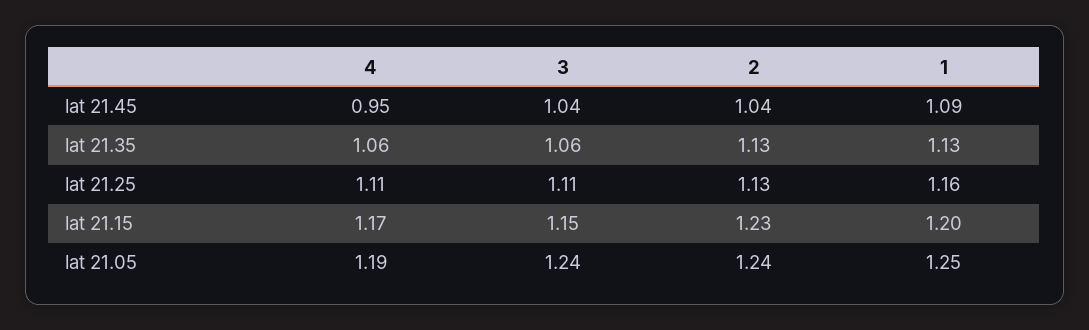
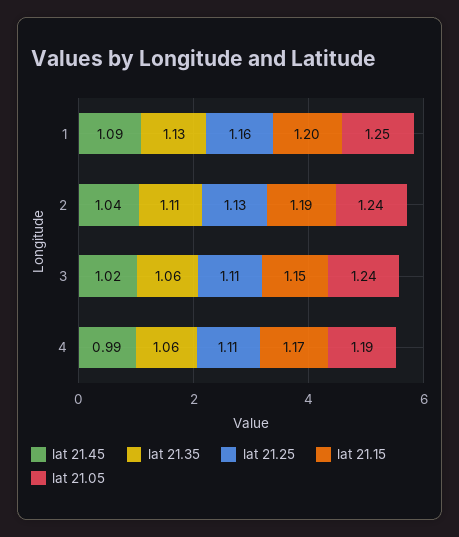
  {
    "lat 21.45": {
-     "4": 0.95,
+     "4": 0.99,
-     "3": 1.04,
+     "3": 1.02,
      "2": 1.04,
      "1": 1.09
    },
    "lat 21.35": {
      "4": 1.06,
      "3": 1.06,
-     "2": 1.13,
+     "2": 1.11,
      "1": 1.13
    },
    "lat 21.25": {
      "4": 1.11,
      "3": 1.11,
      "2": 1.13,
      "1": 1.16
    },
    "lat 21.15": {
      "4": 1.17,
      "3": 1.15,
-     "2": 1.23,
+     "2": 1.19,
      "1": 1.2
    },
    "lat 21.05": {
      "4": 1.19,
      "3": 1.24,
      "2": 1.24,
      "1": 1.25
    }
  }

